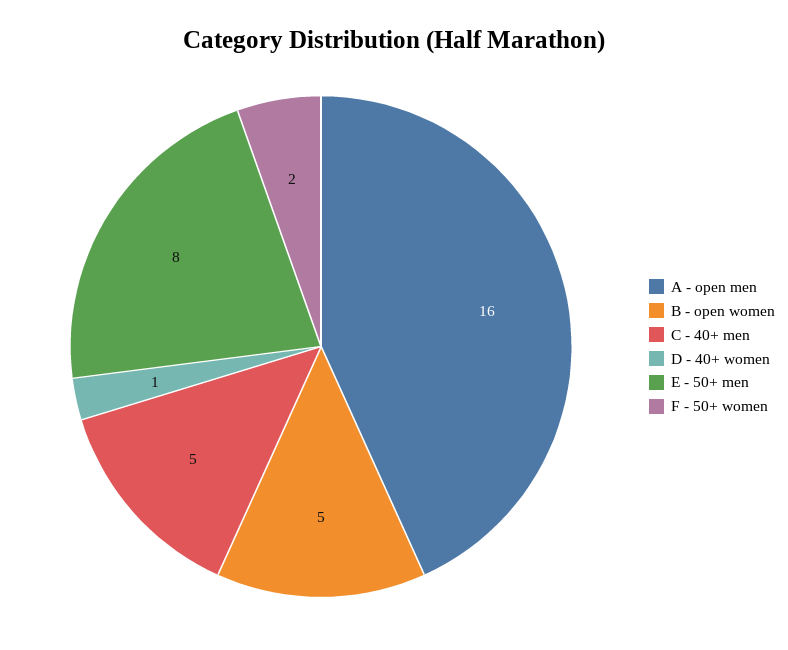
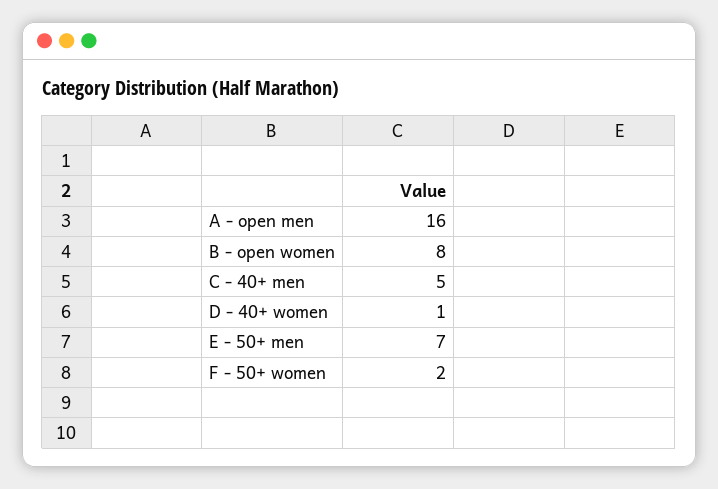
  {
    "A - open men": 16,
-   "B - open women": 5,
+   "B - open women": 8,
    "C - 40+ men": 5,
    "D - 40+ women": 1,
-   "E - 50+ men": 8,
+   "E - 50+ men": 7,
    "F - 50+ women": 2
  }

